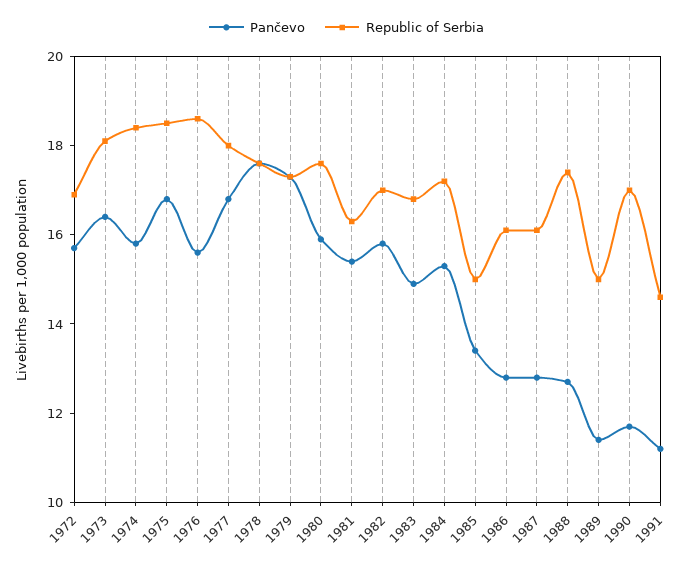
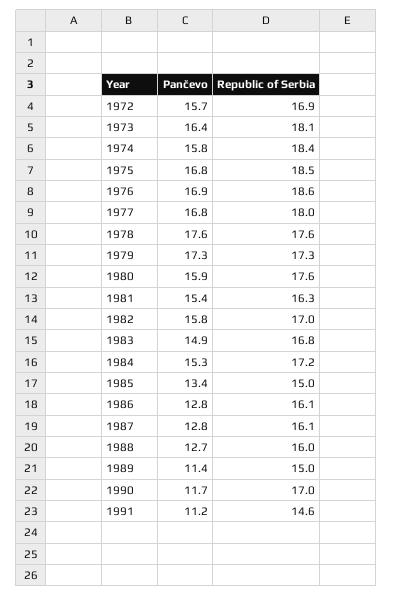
  {
    "Pančevo": {
      "1972": 15.7,
      "1973": 16.4,
      "1974": 15.8,
      "1975": 16.8,
-     "1976": 15.5,
+     "1976": 16.9,
      "1977": 16.8,
      "1978": 17.6,
      "1979": 17.3,
      "1980": 15.9,
      "1981": 15.4,
      "1982": 15.8,
      "1983": 14.9,
      "1984": 15.3,
      "1985": 13.4,
      "1986": 12.8,
      "1987": 12.8,
      "1988": 12.7,
      "1989": 11.4,
      "1990": 11.7,
      "1991": 11.2
    },
    "Republic of Serbia": {
      "1972": 16.9,
      "1973": 18.1,
      "1974": 18.4,
      "1975": 18.5,
      "1976": 18.6,
      "1977": 18,
      "1978": 17.6,
      "1979": 17.3,
      "1980": 17.6,
      "1981": 16.3,
      "1982": 17,
      "1983": 16.8,
      "1984": 17.2,
      "1985": 15,
      "1986": 16.1,
      "1987": 16.1,
-     "1988": 17.5,
+     "1988": 16,
      "1989": 15,
      "1990": 17,
      "1991": 14.6
    }
  }

